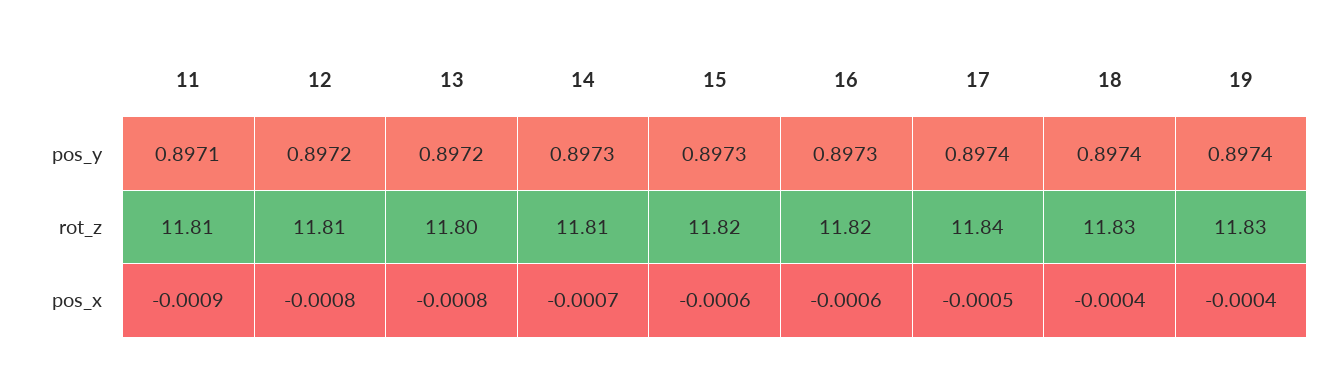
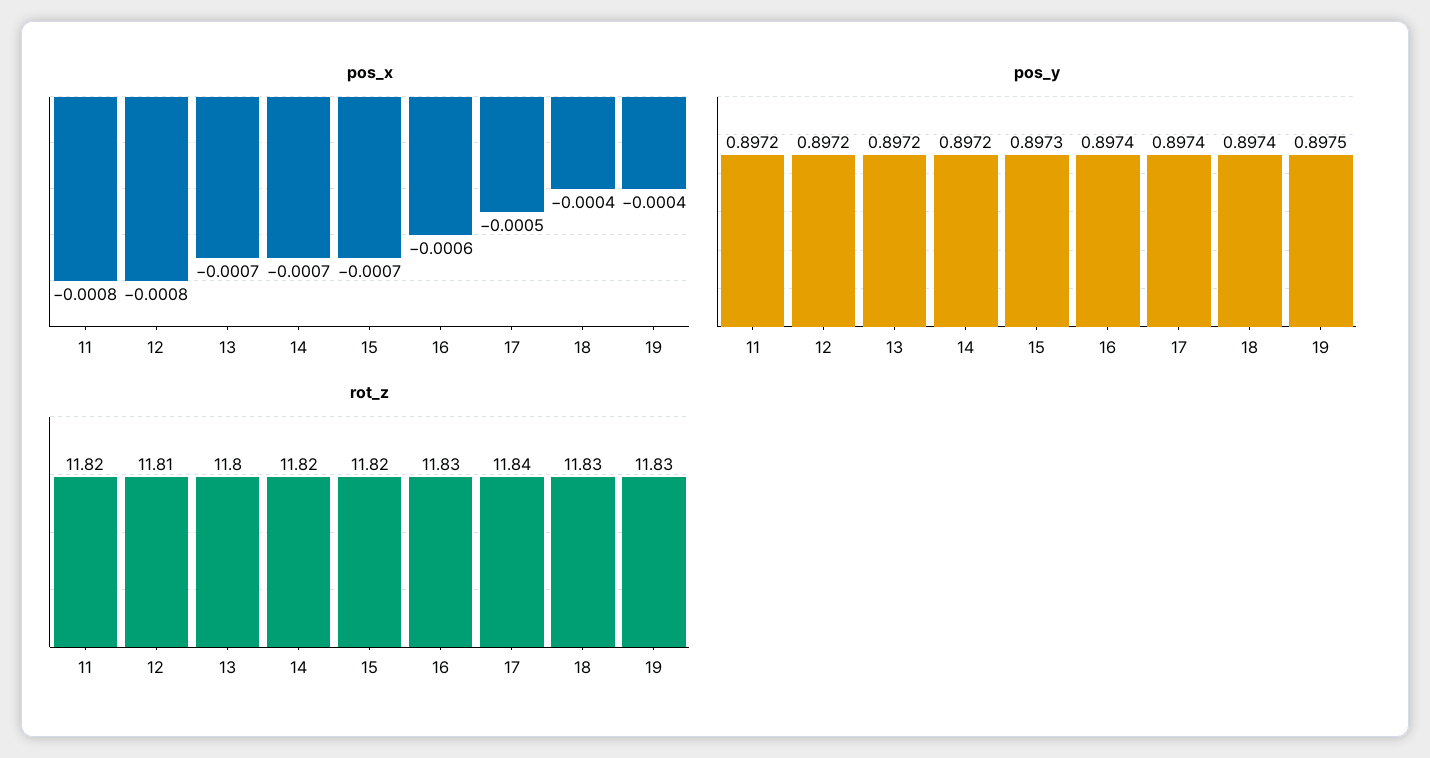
  {
    "pos_y": {
-     "11": 0.8971,
+     "11": 0.8972,
      "12": 0.8972,
      "13": 0.8972,
-     "14": 0.8973,
+     "14": 0.8972,
      "15": 0.8973,
-     "16": 0.8973,
+     "16": 0.8974,
      "17": 0.8974,
      "18": 0.8974,
-     "19": 0.8974
+     "19": 0.8975
    },
    "rot_z": {
-     "11": 11.81,
+     "11": 11.82,
      "12": 11.81,
      "13": 11.8,
-     "14": 11.81,
+     "14": 11.82,
      "15": 11.82,
-     "16": 11.82,
+     "16": 11.83,
      "17": 11.84,
      "18": 11.83,
      "19": 11.83
    },
    "pos_x": {
-     "11": -0.0009,
+     "11": -0.0008,
      "12": -0.0008,
-     "13": -0.0008,
+     "13": -0.0007,
      "14": -0.0007,
-     "15": -0.0006,
+     "15": -0.0007,
      "16": -0.0006,
      "17": -0.0005,
      "18": -0.0004,
      "19": -0.0004
    }
  }

